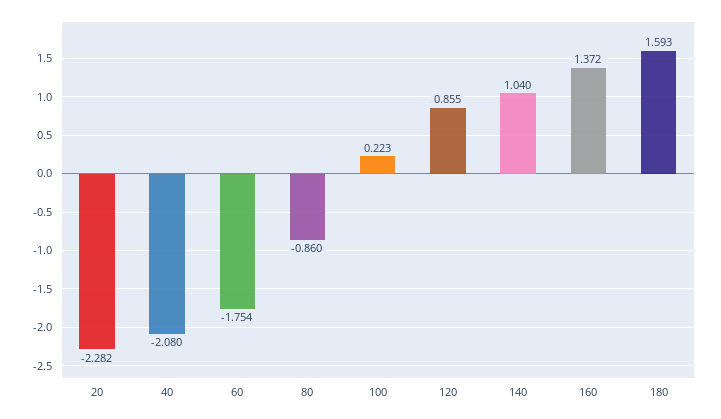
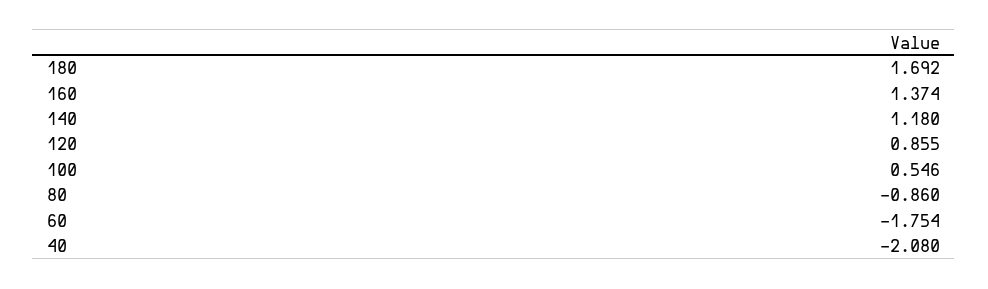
  {
-   "20": -2.282,
    "40": -2.08,
    "60": -1.754,
    "80": -0.86,
-   "100": 0.223,
+   "100": 0.546,
    "120": 0.855,
-   "140": 1.04,
+   "140": 1.18,
-   "160": 1.372,
+   "160": 1.374,
-   "180": 1.593
+   "180": 1.692
  }

